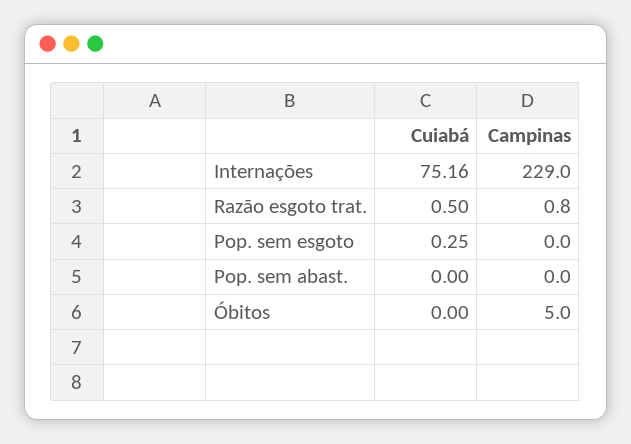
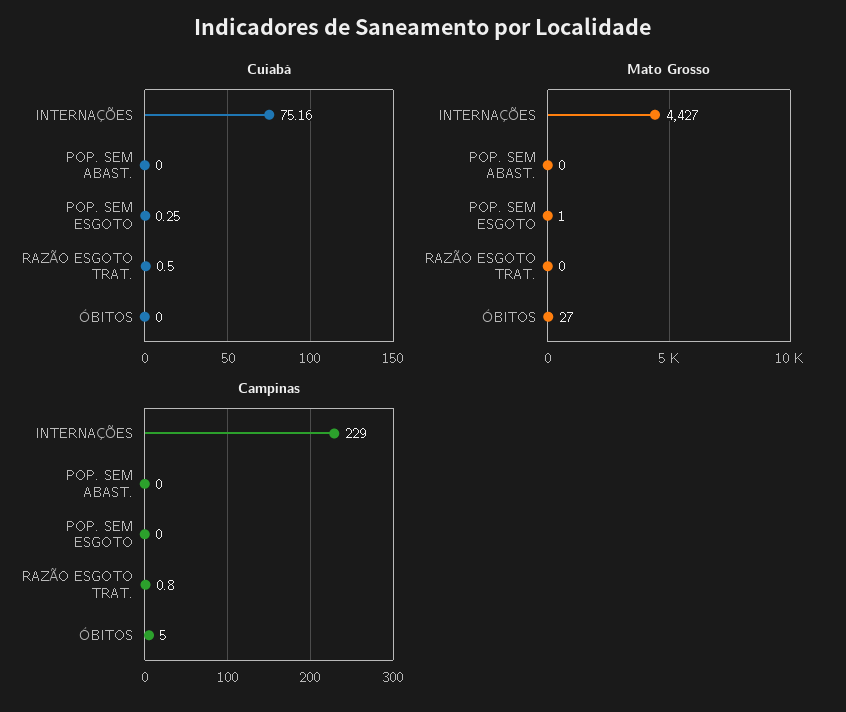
  {
    "Cuiabá": {
      "Internações": 75.16,
      "Razão esgoto trat.": 0.5,
      "Pop. sem esgoto": 0.25,
      "Pop. sem abast.": 0,
      "Óbitos": 0
    },
    "Campinas": {
      "Internações": 229,
      "Razão esgoto trat.": 0.8,
      "Pop. sem esgoto": 0,
      "Pop. sem abast.": 0,
      "Óbitos": 5
-   }
+   },
+   "Mato Grosso": {
+     "Internações": 4427,
+     "Pop. sem abast.": 0,
+     "Pop. sem esgoto": 1,
+     "Razão esgoto trat.": 0,
+     "Óbitos": 27
+   }
  }

